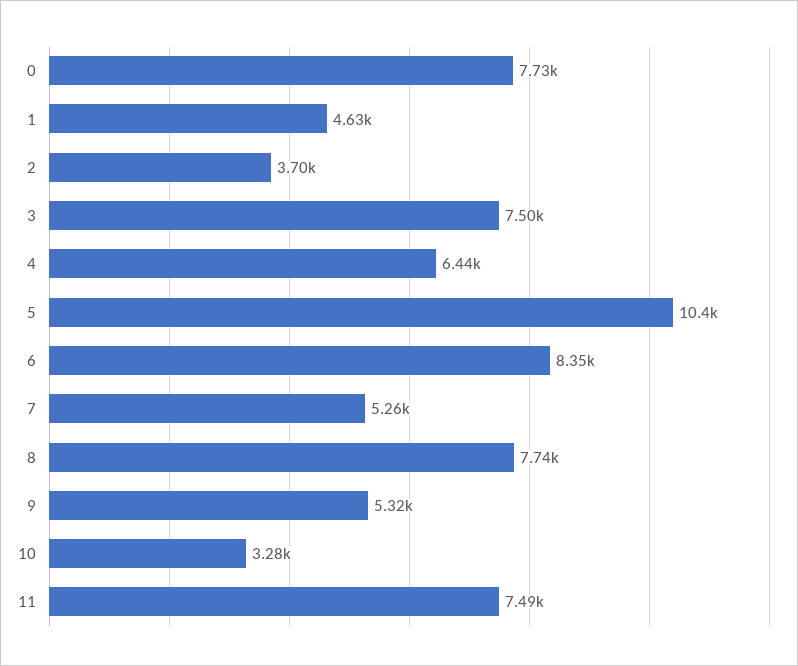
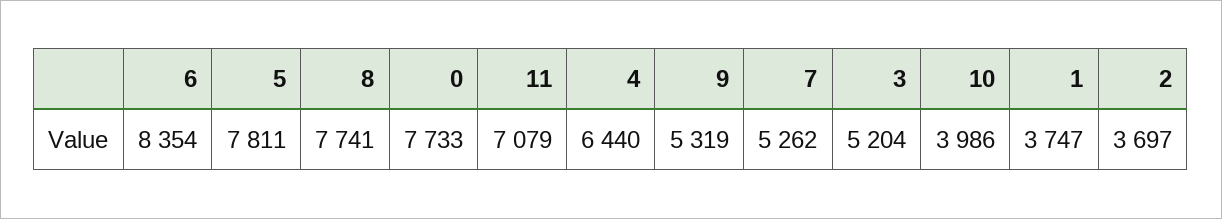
  {
    "0": 7733,
-   "1": 4630,
+   "1": 3747,
    "2": 3697,
-   "3": 7500,
+   "3": 5204,
    "4": 6440,
-   "5": 10400,
+   "5": 7811,
    "6": 8354,
    "7": 5262,
    "8": 7741,
    "9": 5319,
-   "10": 3280,
+   "10": 3986,
-   "11": 7490
+   "11": 7079
  }

